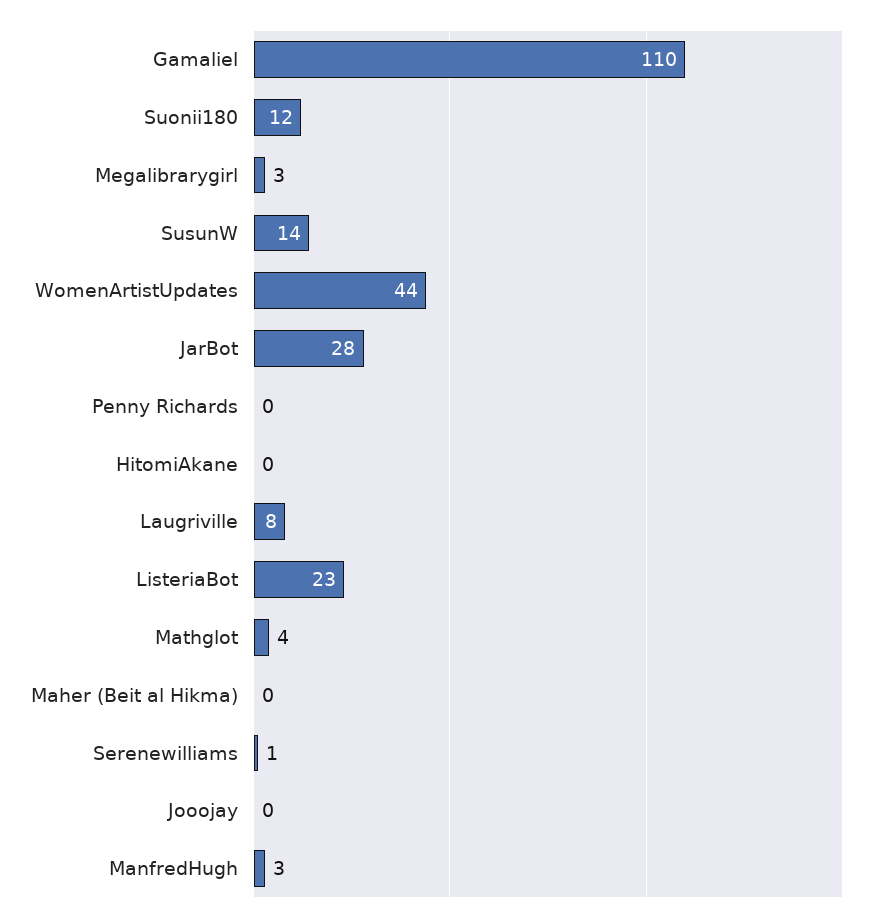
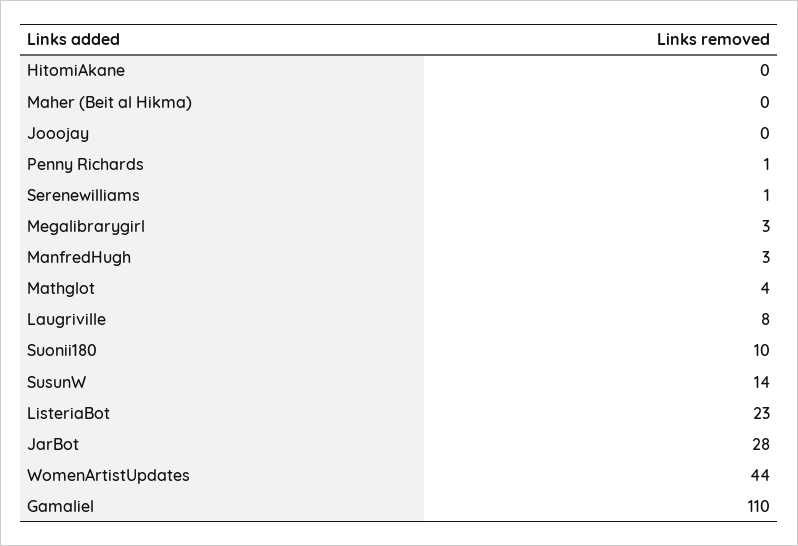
  {
    "Gamaliel": 110,
-   "Suonii180": 12,
+   "Suonii180": 10,
    "Megalibrarygirl": 3,
    "SusunW": 14,
    "WomenArtistUpdates": 44,
    "JarBot": 28,
-   "Penny Richards": 0,
+   "Penny Richards": 1,
    "HitomiAkane": 0,
    "Laugriville": 8,
    "ListeriaBot": 23,
    "Mathglot": 4,
    "Maher (Beit al Hikma)": 0,
    "Serenewilliams": 1,
    "Jooojay": 0,
    "ManfredHugh": 3
  }

